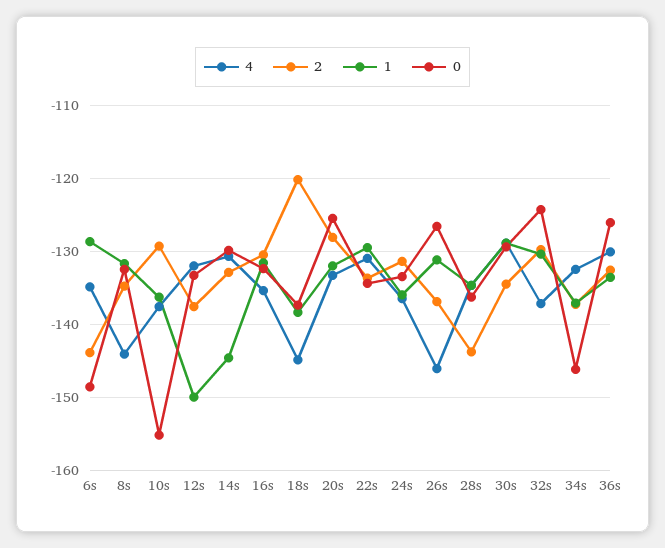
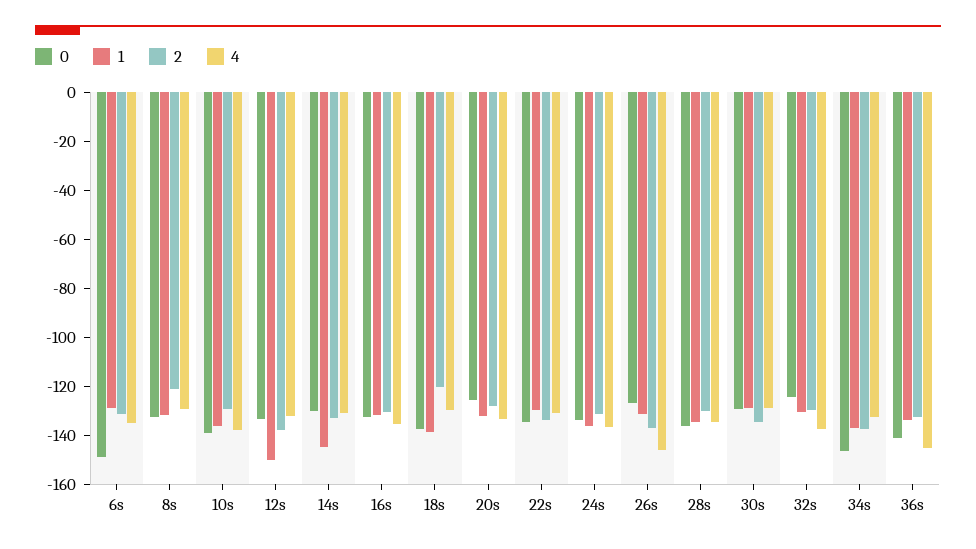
  {
    "4": {
      "6s": -135,
-     "8s": -144,
+     "8s": -130,
      "10s": -138,
      "12s": -132,
      "14s": -131,
      "16s": -135,
-     "18s": -145,
+     "18s": -130,
      "20s": -133,
      "22s": -131,
      "24s": -137,
      "26s": -146,
      "28s": -135,
      "30s": -129,
      "32s": -137,
      "34s": -133,
-     "36s": -130
+     "36s": -145
    },
    "2": {
-     "6s": -144,
+     "6s": -130,
-     "8s": -135,
+     "8s": -120,
      "10s": -129,
      "12s": -138,
      "14s": -133,
      "16s": -131,
      "18s": -120,
      "20s": -128,
      "22s": -134,
      "24s": -131,
      "26s": -137,
-     "28s": -144,
+     "28s": -130,
      "30s": -135,
      "32s": -130,
      "34s": -137,
      "36s": -133
    },
    "1": {
      "6s": -129,
      "8s": -132,
      "10s": -136,
      "12s": -150,
      "14s": -145,
      "16s": -132,
      "18s": -138,
      "20s": -132,
      "22s": -130,
      "24s": -136,
      "26s": -131,
      "28s": -135,
      "30s": -129,
      "32s": -130,
      "34s": -137,
      "36s": -134
    },
    "0": {
      "6s": -149,
      "8s": -133,
-     "10s": -155,
+     "10s": -140,
      "12s": -133,
      "14s": -130,
      "16s": -132,
      "18s": -137,
      "20s": -126,
      "22s": -134,
      "24s": -134,
      "26s": -127,
      "28s": -136,
      "30s": -129,
      "32s": -124,
      "34s": -146,
-     "36s": -126
+     "36s": -140
    }
  }

